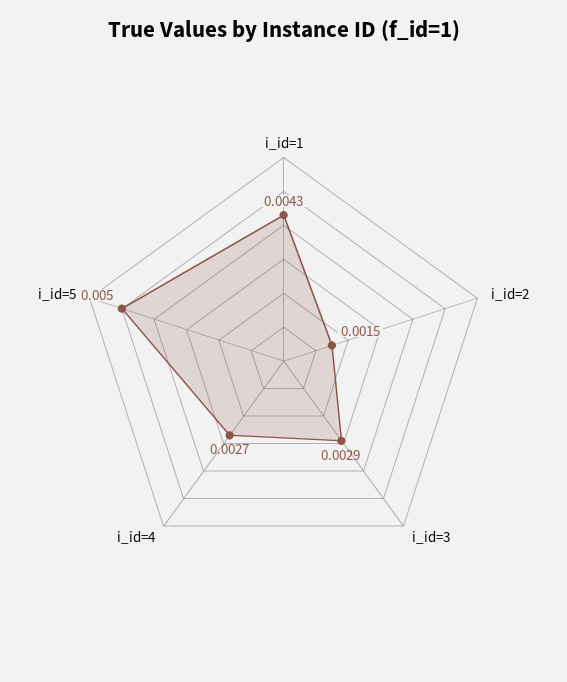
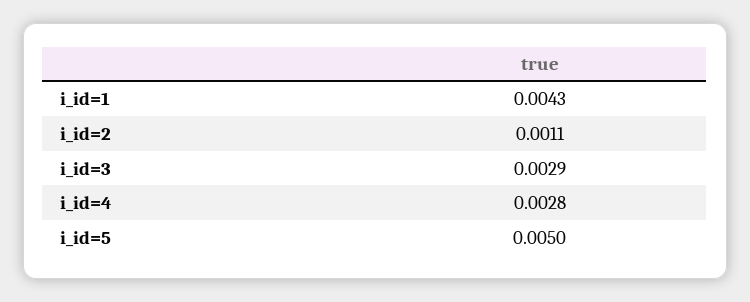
  {
    "i_id=1": 0.0043,
-   "i_id=2": 0.0015,
+   "i_id=2": 0.0011,
    "i_id=3": 0.0029,
-   "i_id=4": 0.0027,
+   "i_id=4": 0.0028,
    "i_id=5": 0.005
  }

